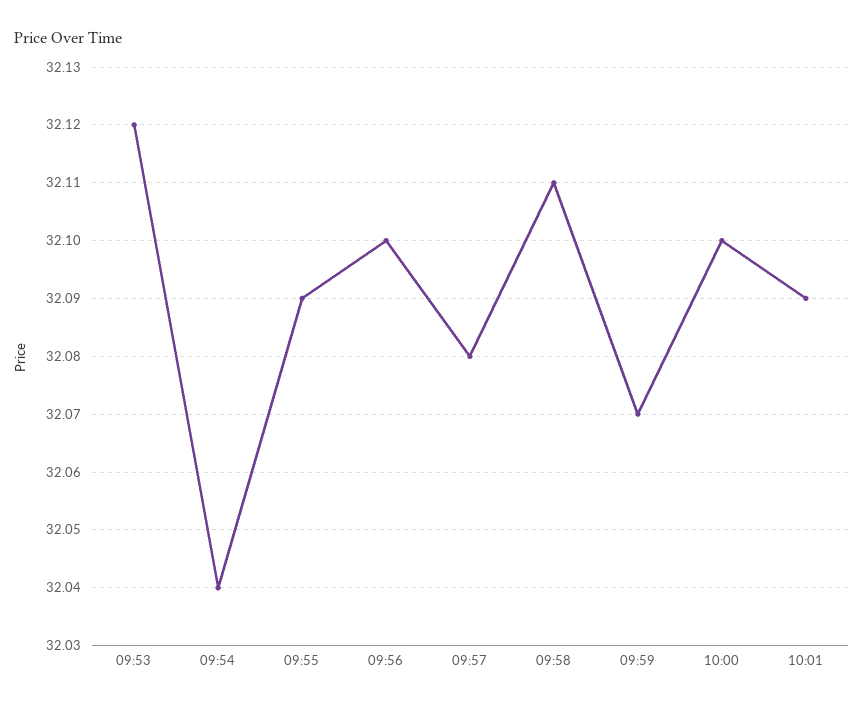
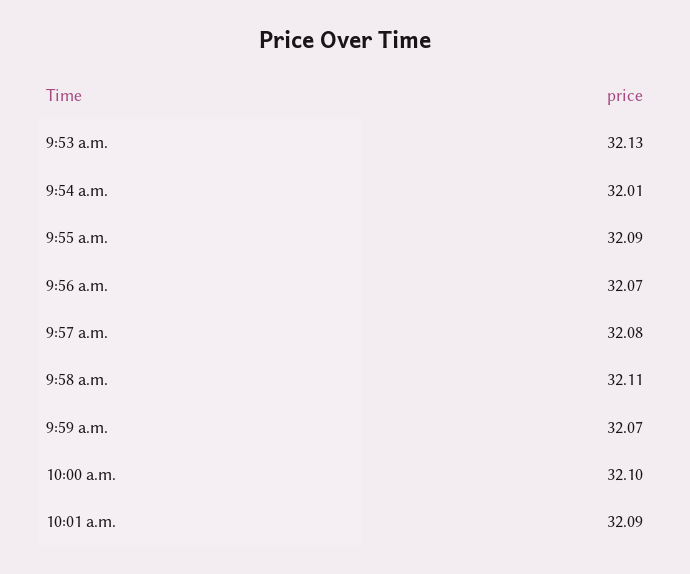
  {
-   "09:53": 32.12,
+   "09:53": 32.13,
-   "09:54": 32.04,
+   "09:54": 32.01,
    "09:55": 32.09,
-   "09:56": 32.1,
+   "09:56": 32.07,
    "09:57": 32.08,
    "09:58": 32.11,
    "09:59": 32.07,
    "10:00": 32.1,
    "10:01": 32.09
  }

